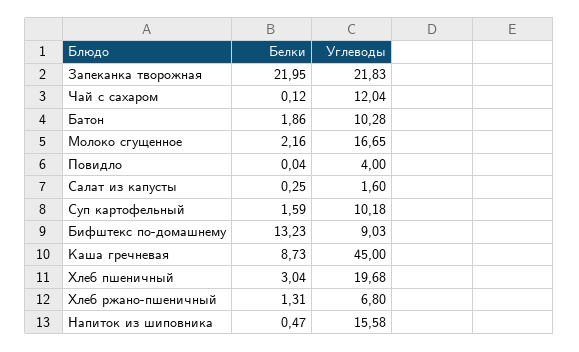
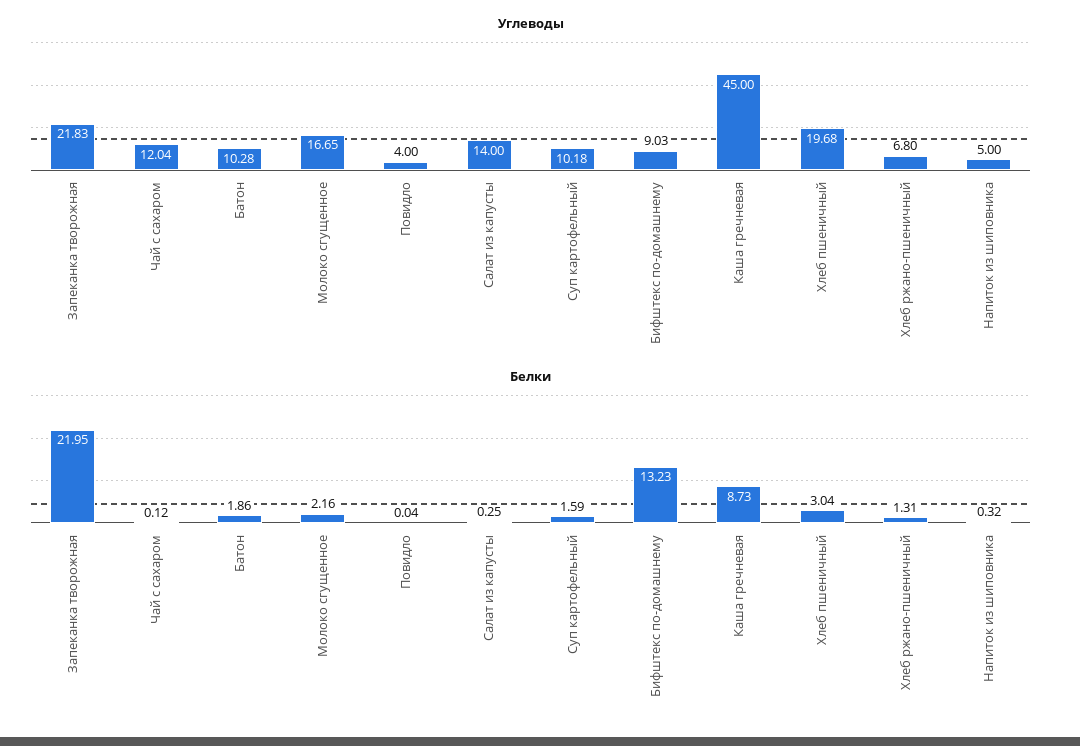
  {
    "Белки": {
      "Запеканка творожная": 21.95,
      "Чай с сахаром": 0.12,
      "Батон": 1.86,
      "Молоко сгущенное": 2.16,
      "Повидло": 0.04,
      "Салат из капусты": 0.25,
      "Суп картофельный": 1.59,
      "Бифштекс по-домашнему": 13.23,
      "Каша гречневая": 8.73,
      "Хлеб пшеничный": 3.04,
      "Хлеб ржано-пшеничный": 1.31,
-     "Напиток из шиповника": 0.47
+     "Напиток из шиповника": 0.32
    },
    "Углеводы": {
      "Запеканка творожная": 21.83,
      "Чай с сахаром": 12.04,
      "Батон": 10.28,
      "Молоко сгущенное": 16.65,
      "Повидло": 4,
-     "Салат из капусты": 1.6,
+     "Салат из капусты": 14,
      "Суп картофельный": 10.18,
      "Бифштекс по-домашнему": 9.03,
      "Каша гречневая": 45,
      "Хлеб пшеничный": 19.68,
      "Хлеб ржано-пшеничный": 6.8,
-     "Напиток из шиповника": 15.58
+     "Напиток из шиповника": 5
    }
  }

